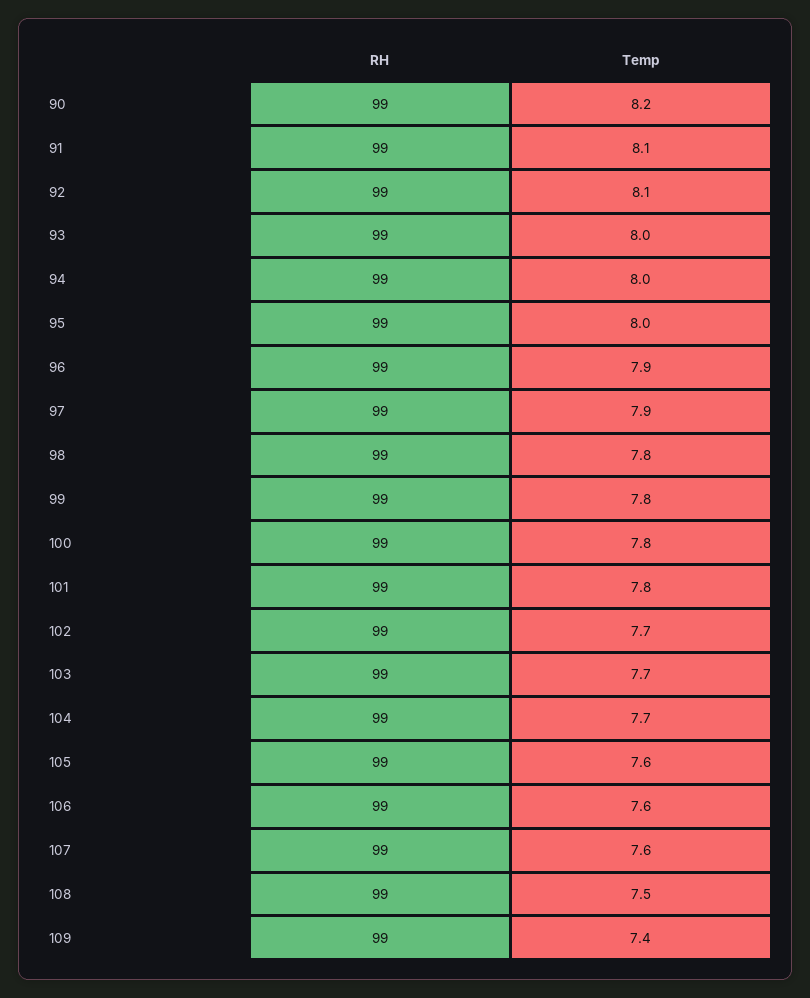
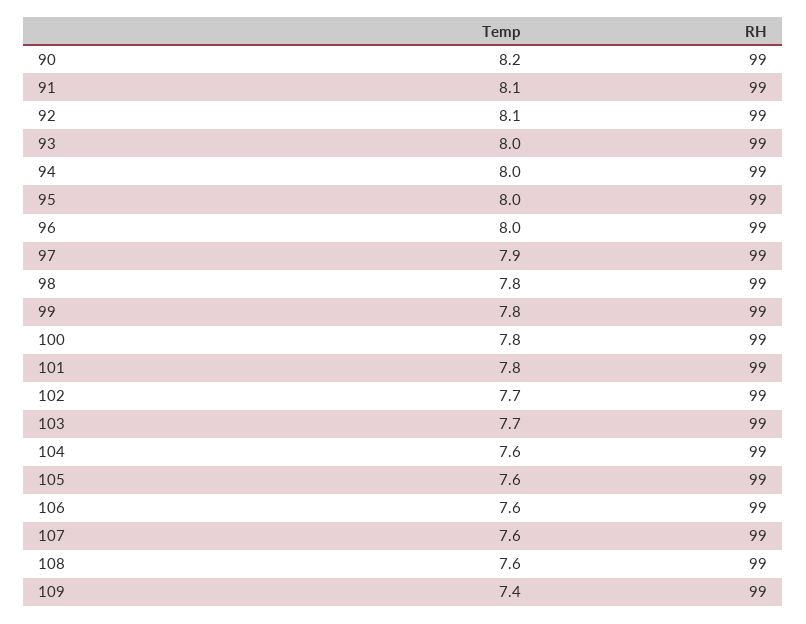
  {
    "RH": {
      "90": 99,
      "91": 99,
      "92": 99,
      "93": 99,
      "94": 99,
      "95": 99,
      "96": 99,
      "97": 99,
      "98": 99,
      "99": 99,
      "100": 99,
      "101": 99,
      "102": 99,
      "103": 99,
      "104": 99,
      "105": 99,
      "106": 99,
      "107": 99,
      "108": 99,
      "109": 99
    },
    "Temp": {
      "90": 8.2,
      "91": 8.1,
      "92": 8.1,
      "93": 8,
      "94": 8,
      "95": 8,
-     "96": 7.9,
+     "96": 8,
      "97": 7.9,
      "98": 7.8,
      "99": 7.8,
      "100": 7.8,
      "101": 7.8,
      "102": 7.7,
      "103": 7.7,
-     "104": 7.7,
+     "104": 7.6,
      "105": 7.6,
      "106": 7.6,
      "107": 7.6,
-     "108": 7.5,
+     "108": 7.6,
      "109": 7.4
    }
  }

